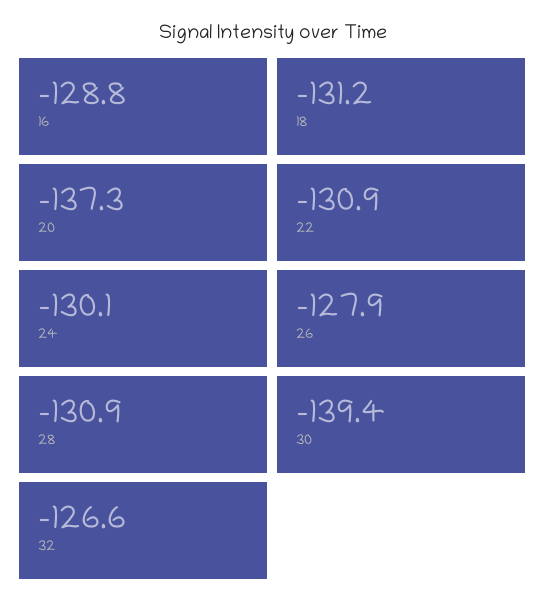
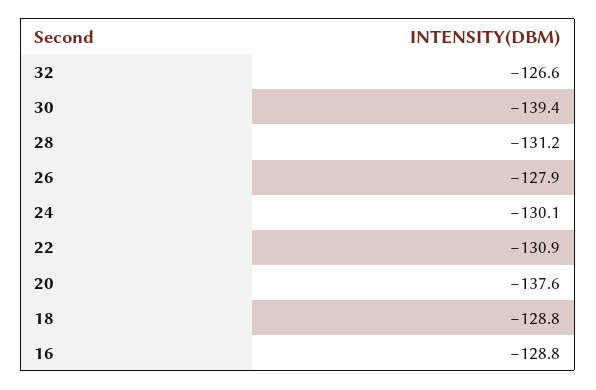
  {
    "16": -128.8,
-   "18": -131.2,
+   "18": -128.8,
-   "20": -137.3,
+   "20": -137.6,
    "22": -130.9,
    "24": -130.1,
    "26": -127.9,
-   "28": -130.9,
+   "28": -131.2,
    "30": -139.4,
    "32": -126.6
  }

